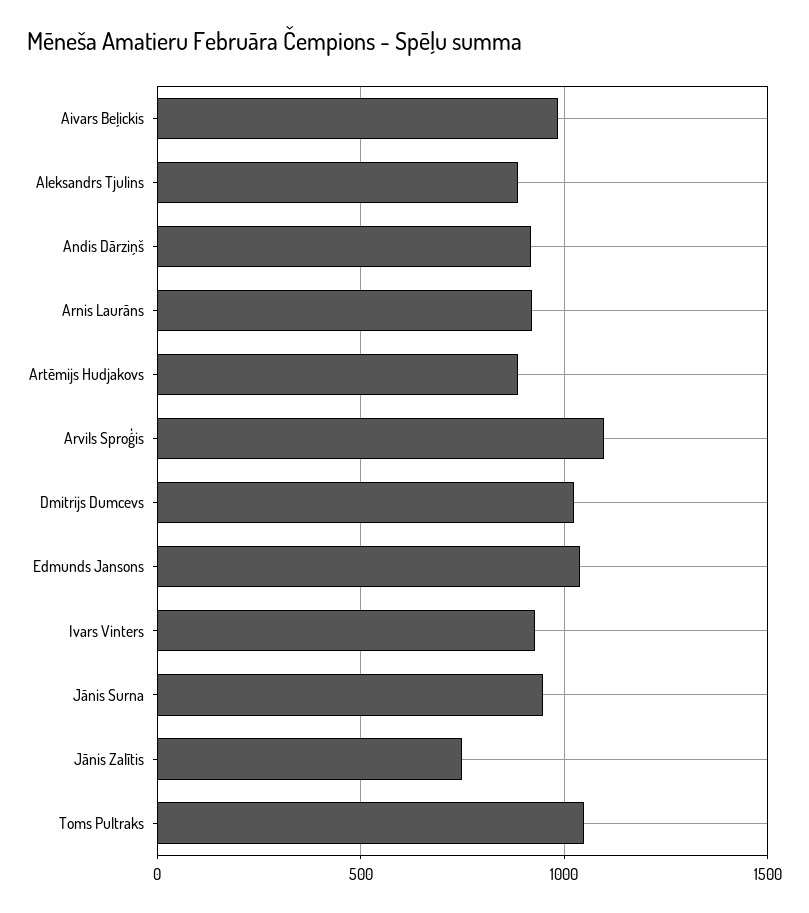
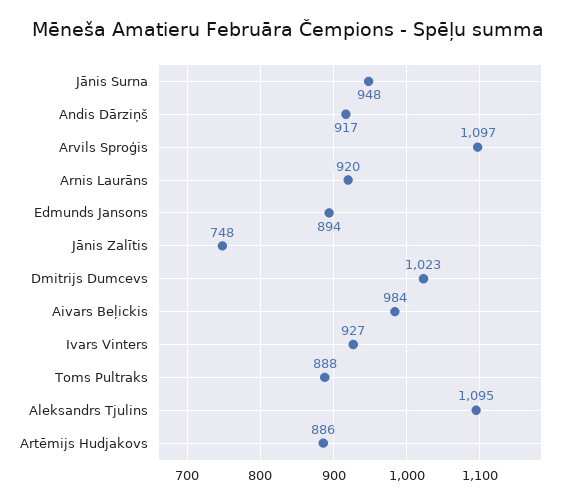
  {
    "Aivars Beļickis": 984,
-   "Aleksandrs Tjulins": 900,
+   "Aleksandrs Tjulins": 1095,
    "Andis Dārziņš": 917,
    "Arnis Laurāns": 920,
    "Artēmijs Hudjakovs": 886,
    "Arvils Sproģis": 1097,
    "Dmitrijs Dumcevs": 1023,
-   "Edmunds Jansons": 1050,
+   "Edmunds Jansons": 894,
    "Ivars Vinters": 927,
    "Jānis Surna": 948,
    "Jānis Zalītis": 748,
-   "Toms Pultraks": 1050
+   "Toms Pultraks": 888
  }

